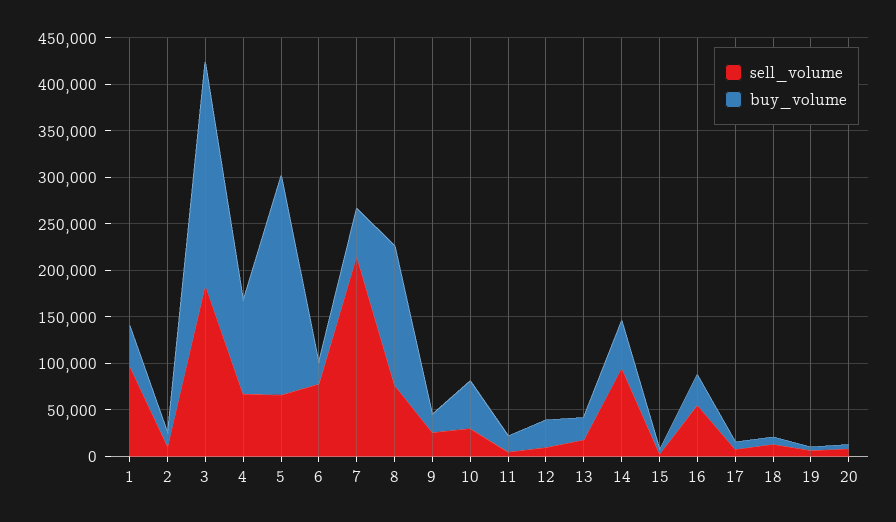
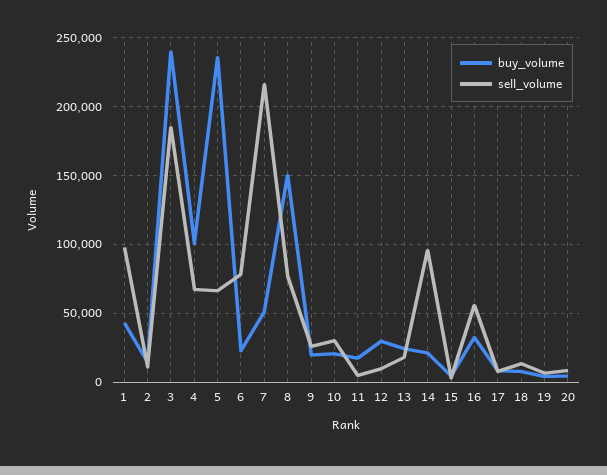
  {
    "sell_volume": {
      "1": 100000,
      "2": 10000,
      "3": 185000,
      "4": 65000,
      "5": 65000,
      "6": 80000,
      "7": 215000,
      "8": 75000,
      "9": 25000,
      "10": 30000,
      "11": 5000,
      "12": 10000,
      "13": 20000,
      "14": 95000,
      "15": 5000,
      "16": 55000,
      "17": 10000,
      "18": 15000,
      "19": 5000,
      "20": 10000
    },
    "buy_volume": {
      "1": 45000,
      "2": 15000,
      "3": 240000,
      "4": 100000,
      "5": 235000,
      "6": 25000,
      "7": 50000,
      "8": 150000,
      "9": 20000,
-     "10": 50000,
+     "10": 20000,
      "11": 15000,
      "12": 30000,
      "13": 25000,
-     "14": 50000,
+     "14": 20000,
      "15": 5000,
      "16": 30000,
      "17": 10000,
      "18": 10000,
      "19": 5000,
      "20": 5000
    }
  }

